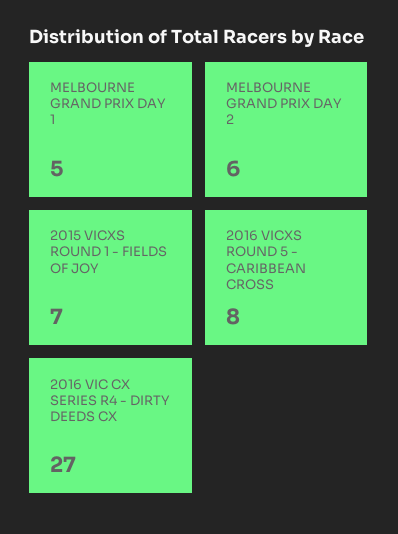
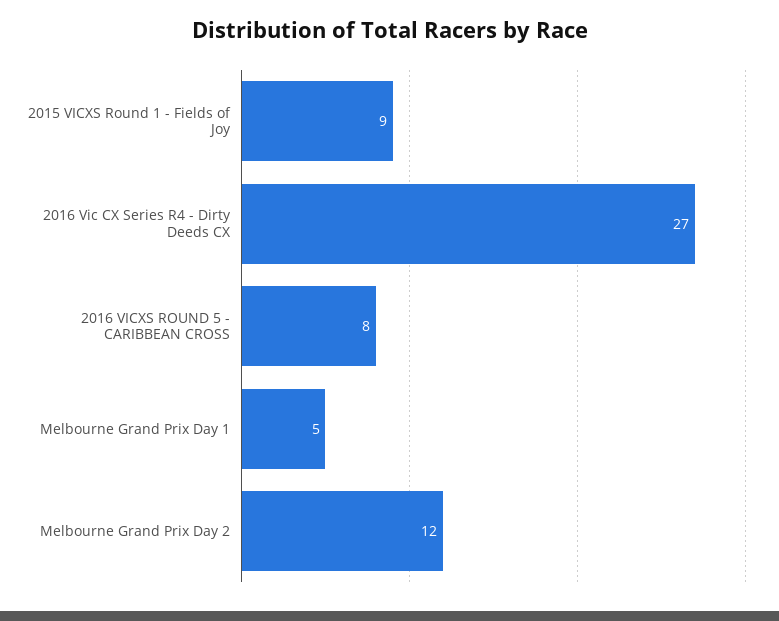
  {
    "MELBOURNE GRAND PRIX DAY 1": 5,
-   "MELBOURNE GRAND PRIX DAY 2": 6,
+   "MELBOURNE GRAND PRIX DAY 2": 12,
-   "2015 VICXS ROUND 1 - FIELDS OF JOY": 7,
+   "2015 VICXS ROUND 1 - FIELDS OF JOY": 9,
    "2016 VICXS ROUND 5 - CARIBBEAN CROSS": 8,
    "2016 VIC CX SERIES R4 - DIRTY DEEDS CX": 27
  }

